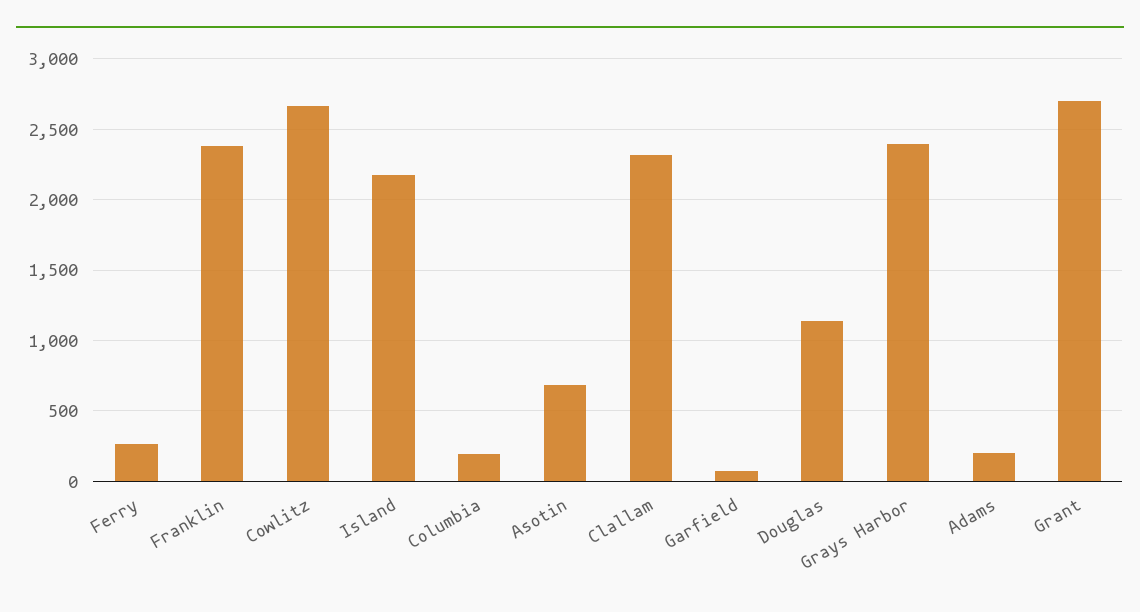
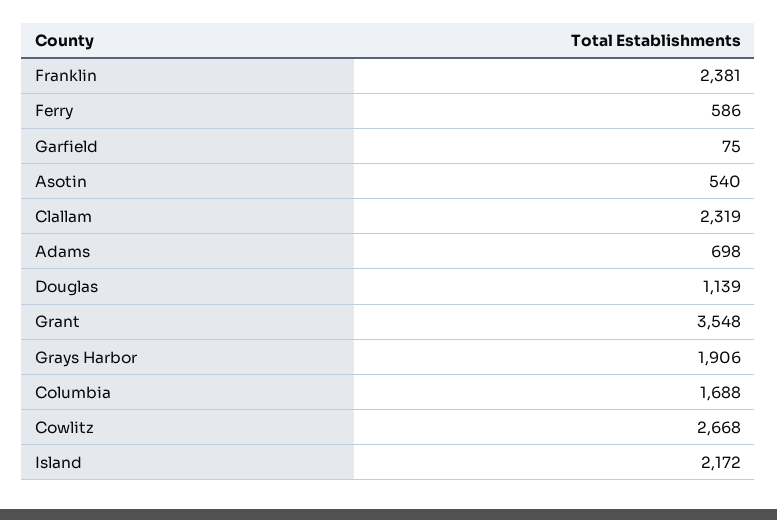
  {
-   "Ferry": 250,
+   "Ferry": 586,
    "Franklin": 2381,
    "Cowlitz": 2668,
    "Island": 2172,
-   "Columbia": 200,
+   "Columbia": 1688,
-   "Asotin": 700,
+   "Asotin": 540,
    "Clallam": 2319,
    "Garfield": 75,
    "Douglas": 1139,
-   "Grays Harbor": 2400,
+   "Grays Harbor": 1906,
-   "Adams": 200,
+   "Adams": 698,
-   "Grant": 2700
+   "Grant": 3548
  }

